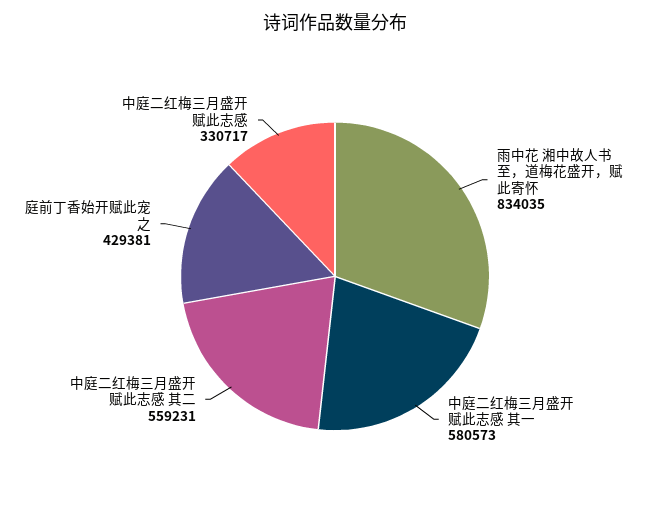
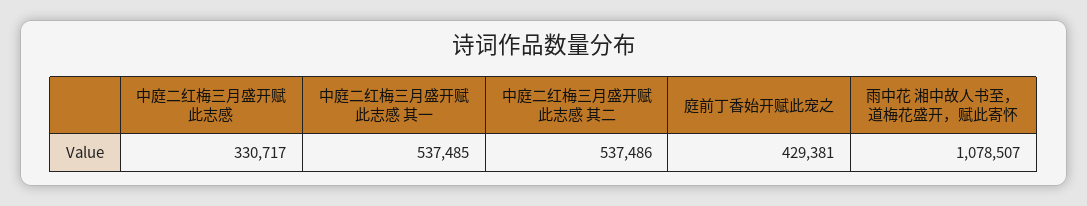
  {
-   "雨中花 湘中故人书至，道梅花盛开，赋此寄怀": 834035,
+   "雨中花 湘中故人书至，道梅花盛开，赋此寄怀": 1078507,
-   "中庭二红梅三月盛开赋此志感 其一": 580573,
+   "中庭二红梅三月盛开赋此志感 其一": 537485,
-   "中庭二红梅三月盛开赋此志感 其二": 559231,
+   "中庭二红梅三月盛开赋此志感 其二": 537486,
    "庭前丁香始开赋此宠之": 429381,
    "中庭二红梅三月盛开赋此志感": 330717
  }

